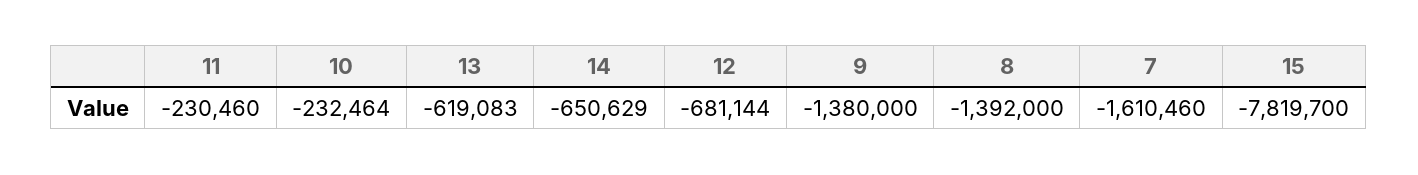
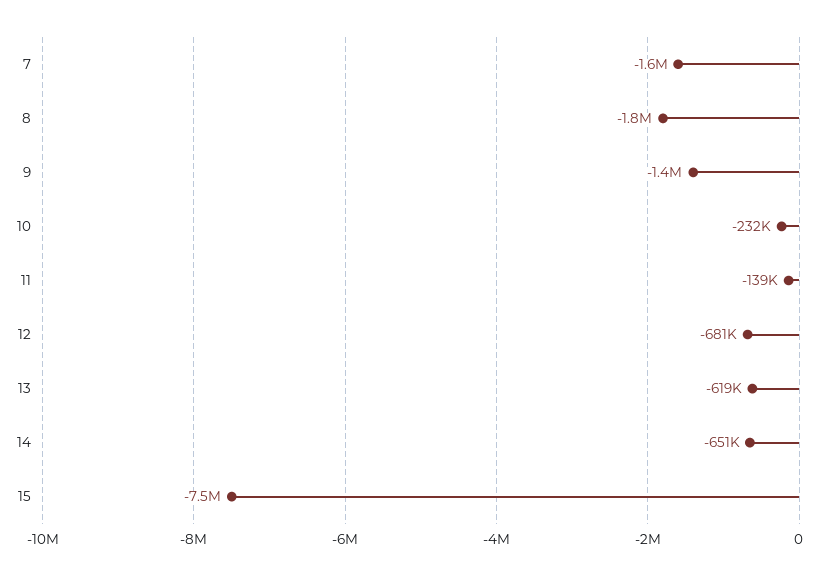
  {
-   "11": -230460,
+   "11": -139000,
    "10": -232464,
    "13": -619083,
    "14": -650629,
    "12": -681144,
    "9": -1380000,
-   "8": -1392000,
+   "8": -1800000,
    "7": -1610460,
-   "15": -7819700
+   "15": -7500000
  }

